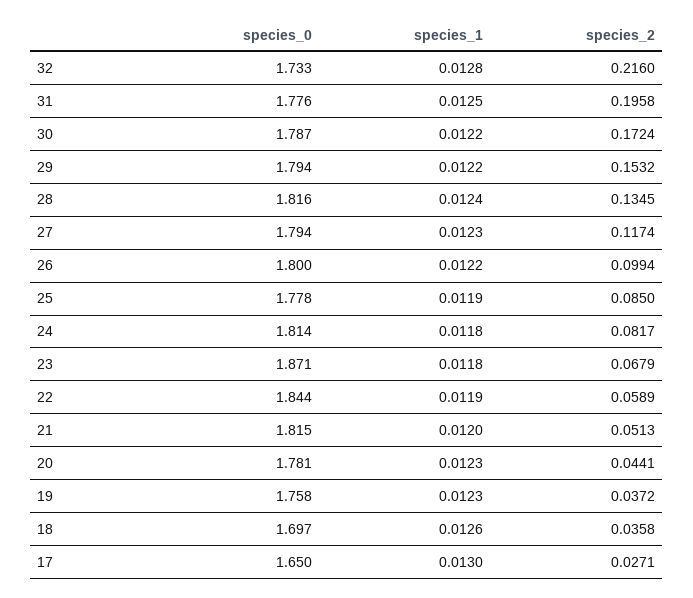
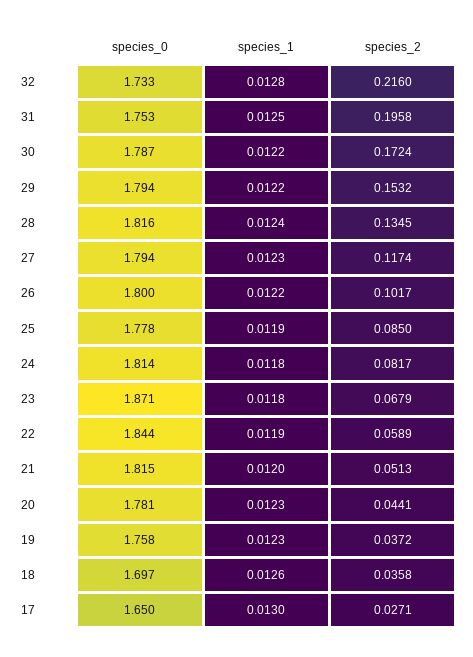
  {
    "species_0": {
      "32": 1.733,
-     "31": 1.776,
+     "31": 1.753,
      "30": 1.787,
      "29": 1.794,
      "28": 1.816,
      "27": 1.794,
      "26": 1.8,
      "25": 1.778,
      "24": 1.814,
      "23": 1.871,
      "22": 1.844,
      "21": 1.815,
      "20": 1.781,
      "19": 1.758,
      "18": 1.697,
      "17": 1.65
    },
    "species_1": {
      "32": 0.0128,
      "31": 0.0125,
      "30": 0.0122,
      "29": 0.0122,
      "28": 0.0124,
      "27": 0.0123,
      "26": 0.0122,
      "25": 0.0119,
      "24": 0.0118,
      "23": 0.0118,
      "22": 0.0119,
      "21": 0.012,
      "20": 0.0123,
      "19": 0.0123,
      "18": 0.0126,
      "17": 0.013
    },
    "species_2": {
      "32": 0.216,
      "31": 0.1958,
      "30": 0.1724,
      "29": 0.1532,
      "28": 0.1345,
      "27": 0.1174,
-     "26": 0.0994,
+     "26": 0.1017,
      "25": 0.085,
      "24": 0.0817,
      "23": 0.0679,
      "22": 0.0589,
      "21": 0.0513,
      "20": 0.0441,
      "19": 0.0372,
      "18": 0.0358,
      "17": 0.0271
    }
  }

